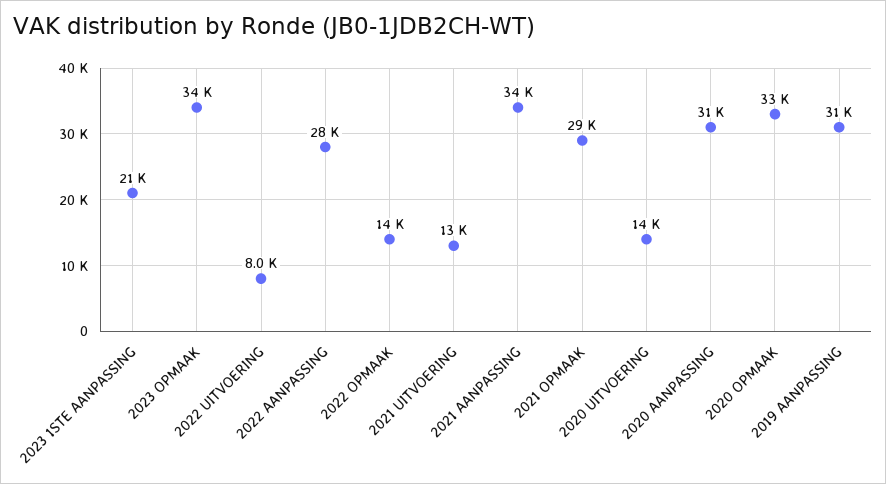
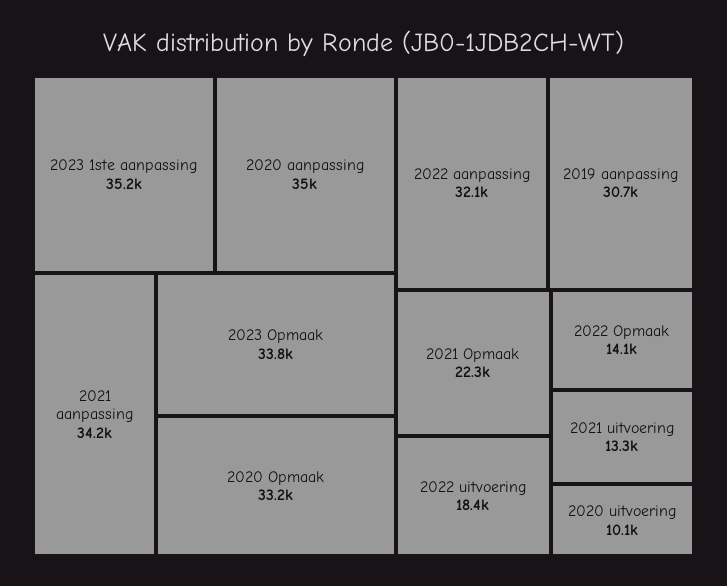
  {
-   "2023 1STE AANPASSING": 21000,
+   "2023 1STE AANPASSING": 35200,
    "2023 OPMAAK": 33800,
-   "2022 UITVOERING": 8000,
+   "2022 UITVOERING": 18400,
-   "2022 AANPASSING": 28000,
+   "2022 AANPASSING": 32100,
    "2022 OPMAAK": 14100,
    "2021 UITVOERING": 13300,
    "2021 AANPASSING": 34200,
-   "2021 OPMAAK": 29000,
+   "2021 OPMAAK": 22300,
-   "2020 UITVOERING": 14000,
+   "2020 UITVOERING": 10100,
-   "2020 AANPASSING": 31000,
+   "2020 AANPASSING": 35000,
    "2020 OPMAAK": 33200,
    "2019 AANPASSING": 30700
  }

